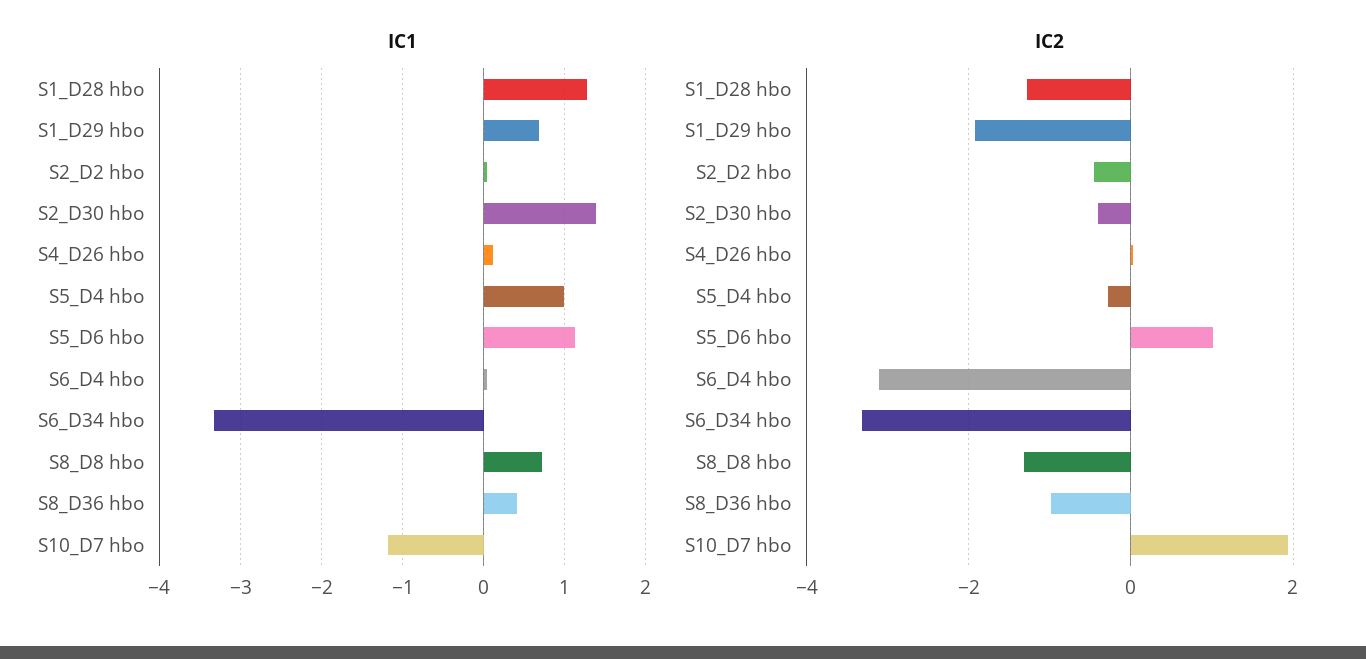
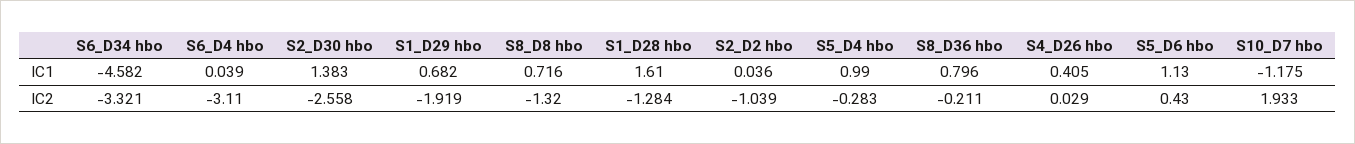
  {
    "IC1": {
-     "S1_D28 hbo": 1.3,
+     "S1_D28 hbo": 1.61,
      "S1_D29 hbo": 0.682,
      "S2_D2 hbo": 0.036,
      "S2_D30 hbo": 1.383,
-     "S4_D26 hbo": 0.1,
+     "S4_D26 hbo": 0.405,
      "S5_D4 hbo": 0.99,
      "S5_D6 hbo": 1.13,
      "S6_D4 hbo": 0.039,
-     "S6_D34 hbo": -3.3,
+     "S6_D34 hbo": -4.582,
      "S8_D8 hbo": 0.716,
-     "S8_D36 hbo": 0.4,
+     "S8_D36 hbo": 0.796,
      "S10_D7 hbo": -1.175
    },
    "IC2": {
      "S1_D28 hbo": -1.284,
      "S1_D29 hbo": -1.919,
-     "S2_D2 hbo": -0.4,
+     "S2_D2 hbo": -1.039,
-     "S2_D30 hbo": -0.4,
+     "S2_D30 hbo": -2.558,
      "S4_D26 hbo": 0.029,
      "S5_D4 hbo": -0.283,
-     "S5_D6 hbo": 1,
+     "S5_D6 hbo": 0.43,
      "S6_D4 hbo": -3.11,
      "S6_D34 hbo": -3.321,
      "S8_D8 hbo": -1.32,
-     "S8_D36 hbo": -1,
+     "S8_D36 hbo": -0.211,
      "S10_D7 hbo": 1.933
    }
  }

